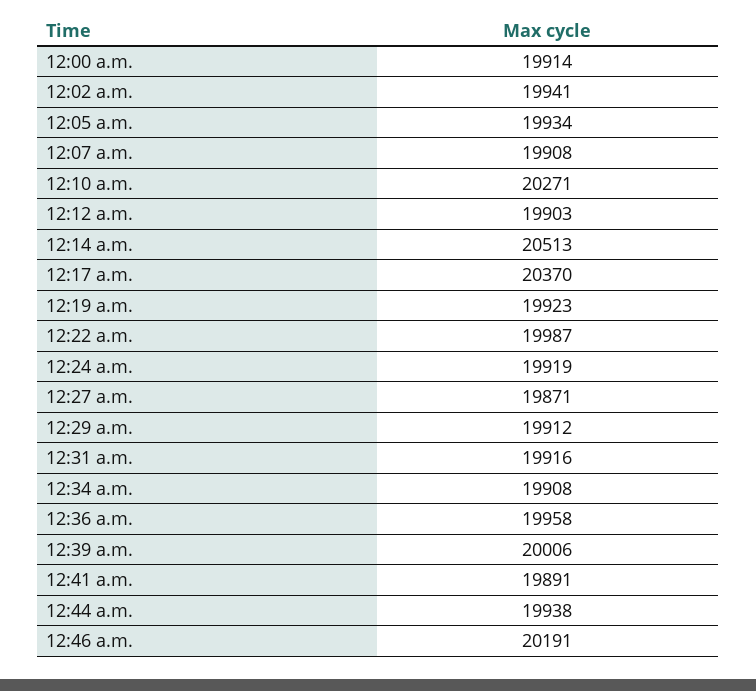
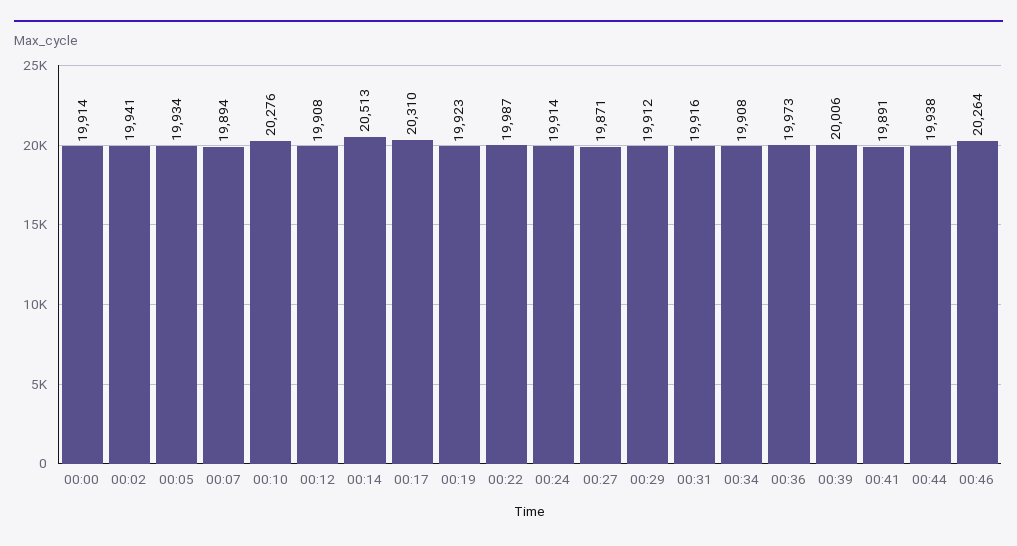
  {
    "12:00 a.m.": 19914,
    "12:02 a.m.": 19941,
    "12:05 a.m.": 19934,
-   "12:07 a.m.": 19908,
+   "12:07 a.m.": 19894,
-   "12:10 a.m.": 20271,
+   "12:10 a.m.": 20276,
-   "12:12 a.m.": 19903,
+   "12:12 a.m.": 19908,
    "12:14 a.m.": 20513,
-   "12:17 a.m.": 20370,
+   "12:17 a.m.": 20310,
    "12:19 a.m.": 19923,
    "12:22 a.m.": 19987,
-   "12:24 a.m.": 19919,
+   "12:24 a.m.": 19914,
    "12:27 a.m.": 19871,
    "12:29 a.m.": 19912,
    "12:31 a.m.": 19916,
    "12:34 a.m.": 19908,
-   "12:36 a.m.": 19958,
+   "12:36 a.m.": 19973,
    "12:39 a.m.": 20006,
    "12:41 a.m.": 19891,
    "12:44 a.m.": 19938,
-   "12:46 a.m.": 20191
+   "12:46 a.m.": 20264
  }

